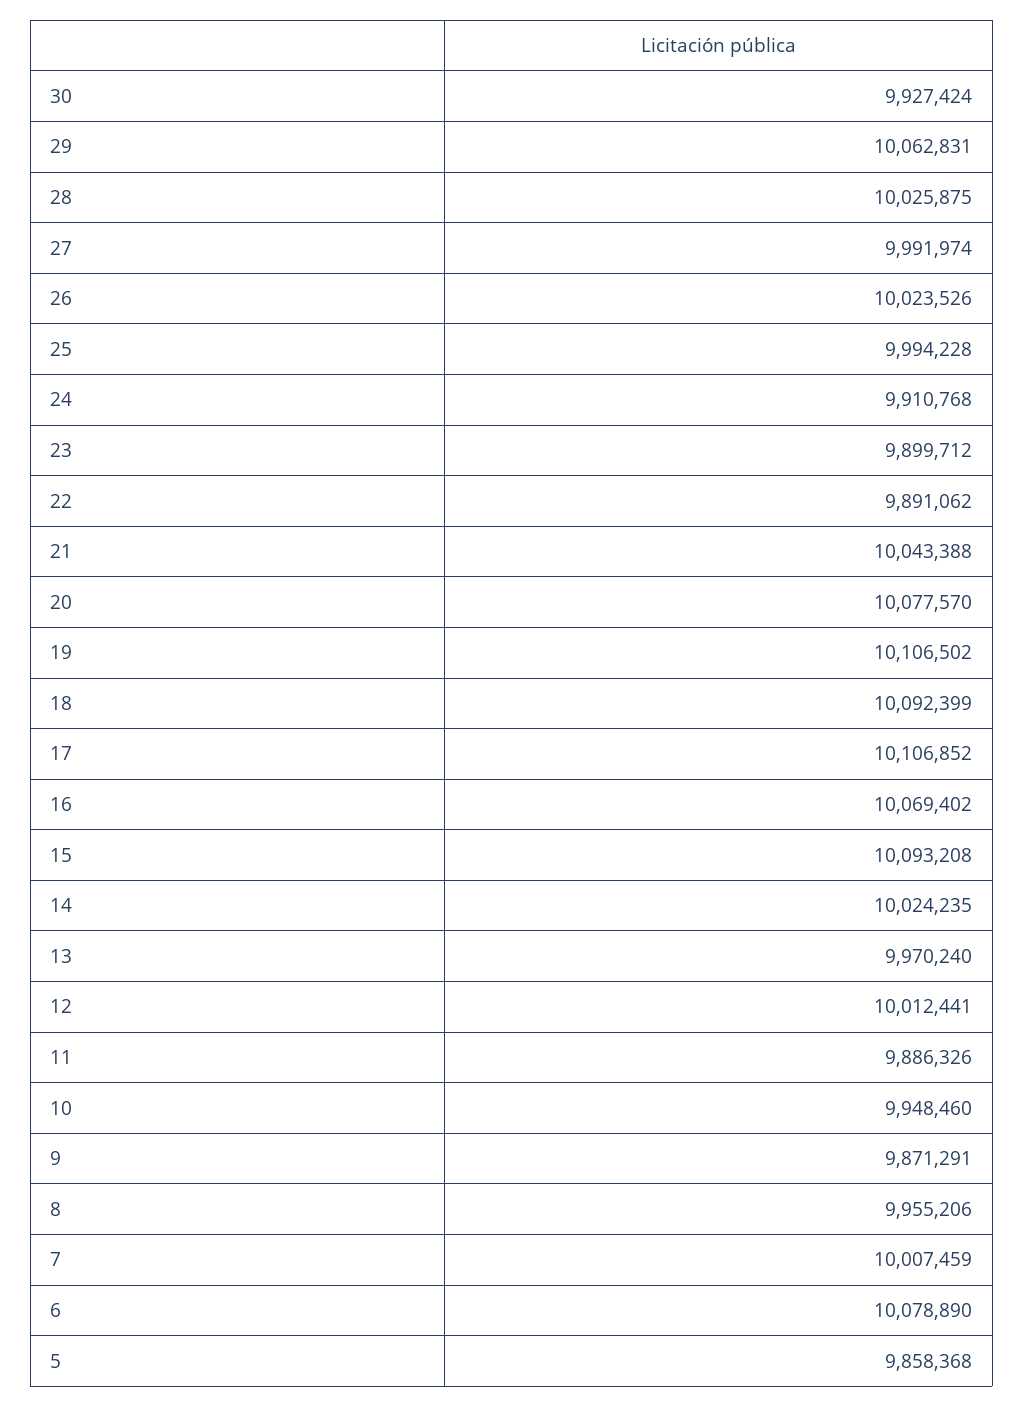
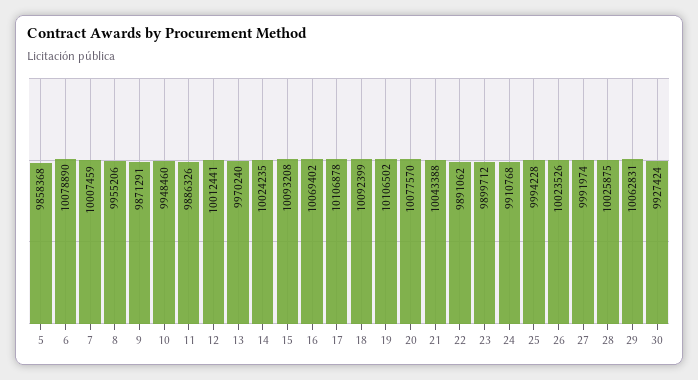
  {
    "30": 9927424,
    "29": 10062831,
    "28": 10025875,
    "27": 9991974,
    "26": 10023526,
    "25": 9994228,
    "24": 9910768,
    "23": 9899712,
    "22": 9891062,
    "21": 10043388,
    "20": 10077570,
    "19": 10106502,
    "18": 10092399,
-   "17": 10106852,
+   "17": 10106878,
    "16": 10069402,
    "15": 10093208,
    "14": 10024235,
    "13": 9970240,
    "12": 10012441,
    "11": 9886326,
    "10": 9948460,
    "9": 9871291,
    "8": 9955206,
    "7": 10007459,
    "6": 10078890,
    "5": 9858368
  }

